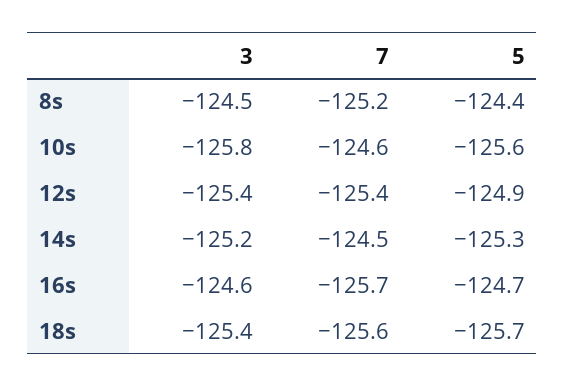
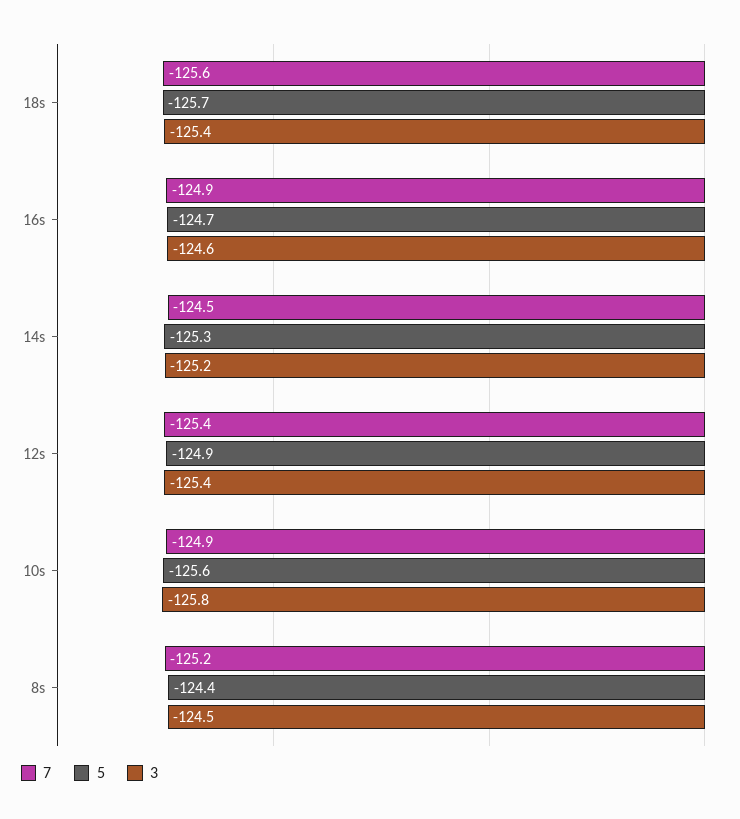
  {
    "3": {
      "8s": -124.5,
      "10s": -125.8,
      "12s": -125.4,
      "14s": -125.2,
      "16s": -124.6,
      "18s": -125.4
    },
    "7": {
      "8s": -125.2,
-     "10s": -124.6,
+     "10s": -124.9,
      "12s": -125.4,
      "14s": -124.5,
-     "16s": -125.7,
+     "16s": -124.9,
      "18s": -125.6
    },
    "5": {
      "8s": -124.4,
      "10s": -125.6,
      "12s": -124.9,
      "14s": -125.3,
      "16s": -124.7,
      "18s": -125.7
    }
  }

